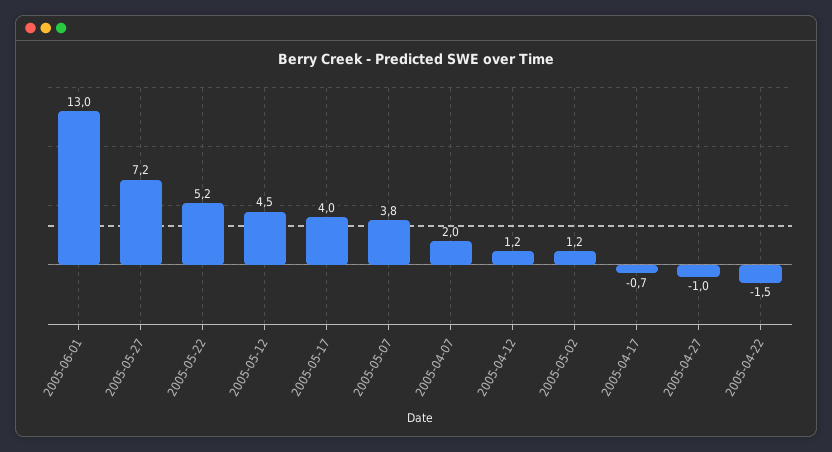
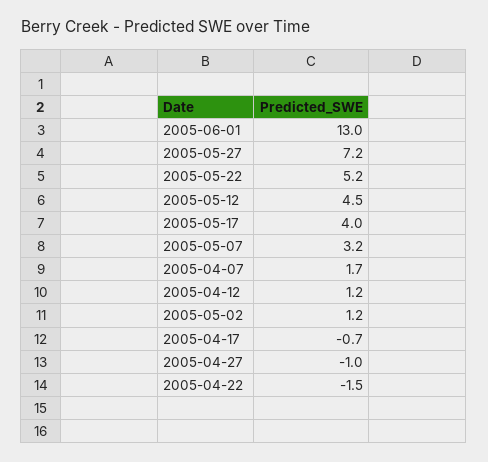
  {
    "2005-06-01": 13,
    "2005-05-27": 7.2,
    "2005-05-22": 5.2,
    "2005-05-12": 4.5,
    "2005-05-17": 4,
-   "2005-05-07": 3.8,
+   "2005-05-07": 3.2,
-   "2005-04-07": 2,
+   "2005-04-07": 1.7,
    "2005-04-12": 1.2,
    "2005-05-02": 1.2,
    "2005-04-17": -0.7,
    "2005-04-27": -1,
    "2005-04-22": -1.5
  }

